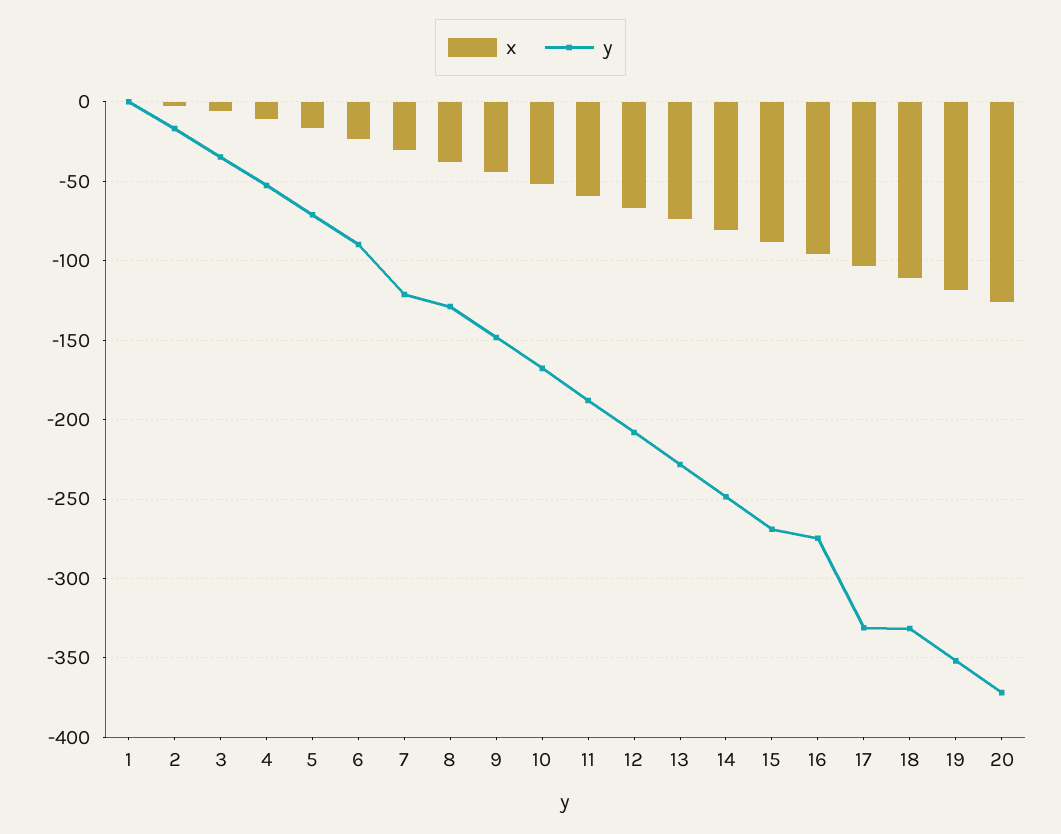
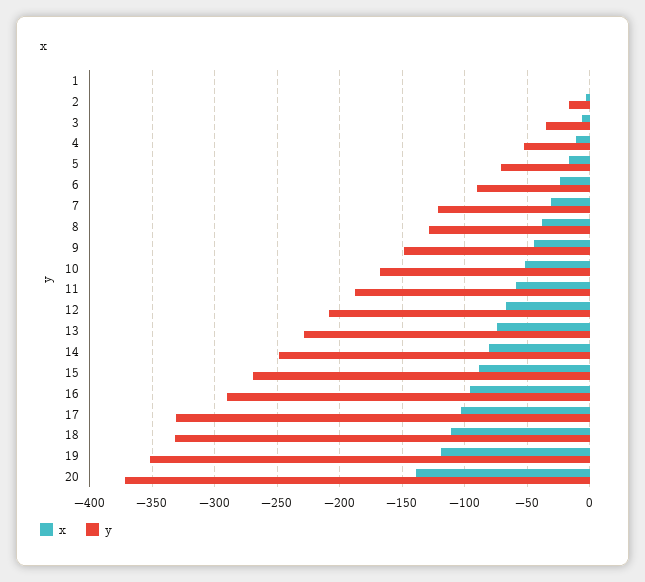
  {
    "x": {
      "1": 0,
      "2": -5,
      "3": -5,
      "4": -10,
      "5": -15,
      "6": -25,
      "7": -30,
      "8": -40,
      "9": -45,
      "10": -50,
      "11": -60,
      "12": -65,
      "13": -75,
      "14": -80,
      "15": -90,
      "16": -95,
      "17": -105,
      "18": -110,
      "19": -120,
-     "20": -125
+     "20": -140
    },
    "y": {
      "1": 0,
      "2": -15,
      "3": -35,
      "4": -55,
      "5": -70,
      "6": -90,
      "7": -120,
      "8": -130,
      "9": -150,
      "10": -170,
      "11": -190,
      "12": -210,
      "13": -230,
      "14": -250,
      "15": -270,
-     "16": -275,
+     "16": -290,
      "17": -330,
      "18": -330,
      "19": -350,
      "20": -370
    }
  }

